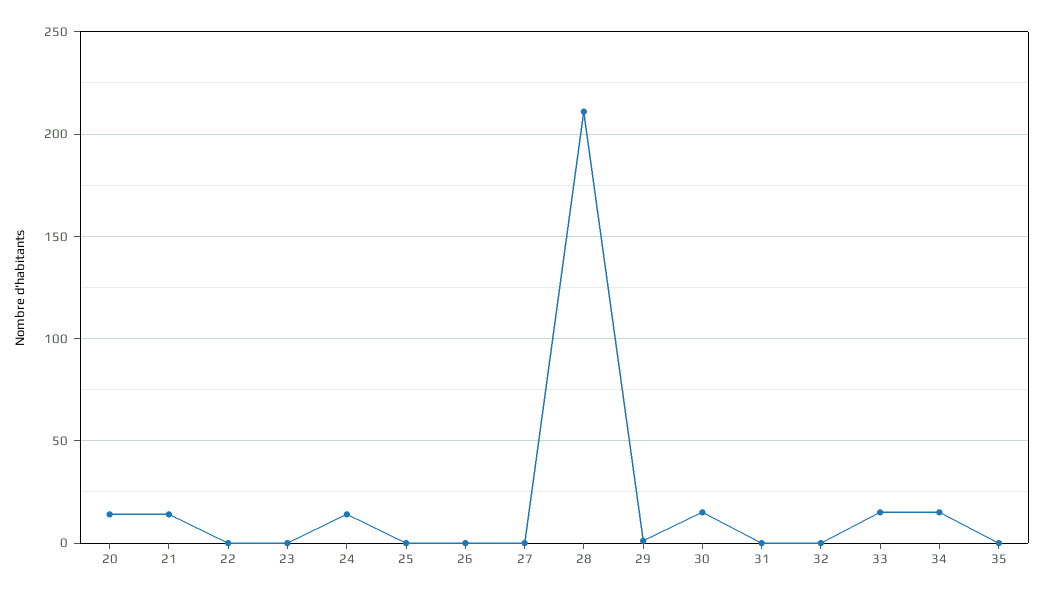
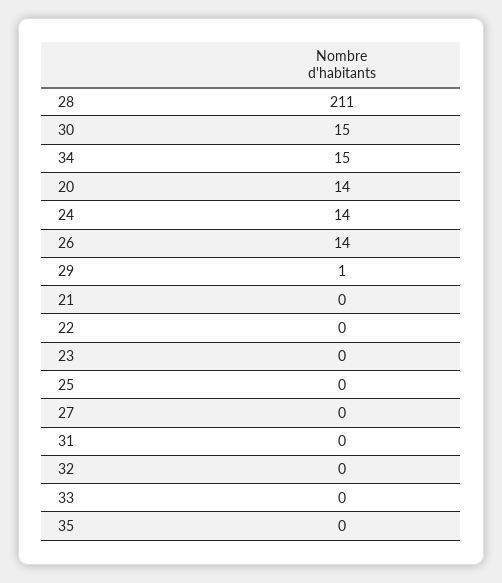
  {
    "20": 14,
-   "21": 15,
+   "21": 0,
    "22": 0,
    "23": 0,
    "24": 14,
    "25": 0,
-   "26": 0,
+   "26": 14,
    "27": 0,
    "28": 211,
    "29": 1,
    "30": 15,
    "31": 0,
    "32": 0,
-   "33": 15,
+   "33": 0,
    "34": 15,
    "35": 0
  }

